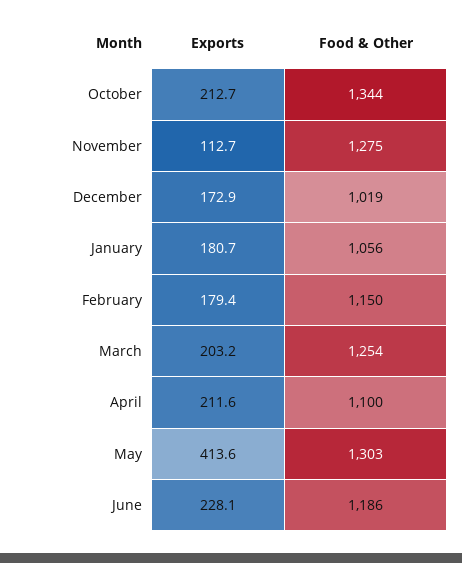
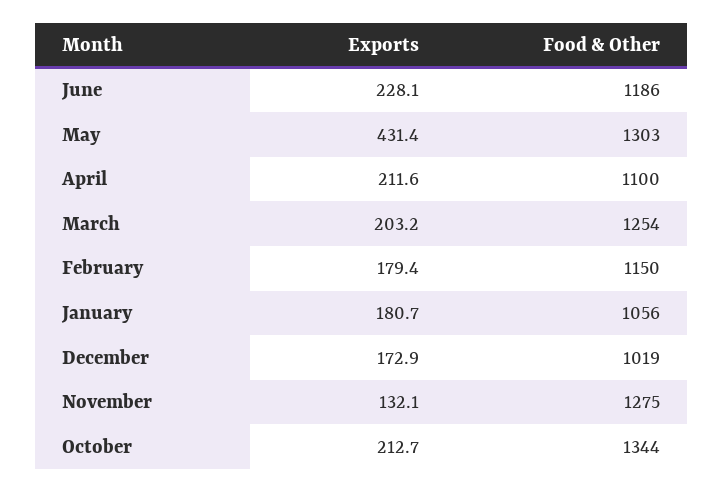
  {
    "Exports": {
      "October": 212.7,
-     "November": 112.7,
+     "November": 132.1,
      "December": 172.9,
      "January": 180.7,
      "February": 179.4,
      "March": 203.2,
      "April": 211.6,
-     "May": 413.6,
+     "May": 431.4,
      "June": 228.1
    },
    "Food & Other": {
      "October": 1344,
      "November": 1275,
      "December": 1019,
      "January": 1056,
      "February": 1150,
      "March": 1254,
      "April": 1100,
      "May": 1303,
      "June": 1186
    }
  }

